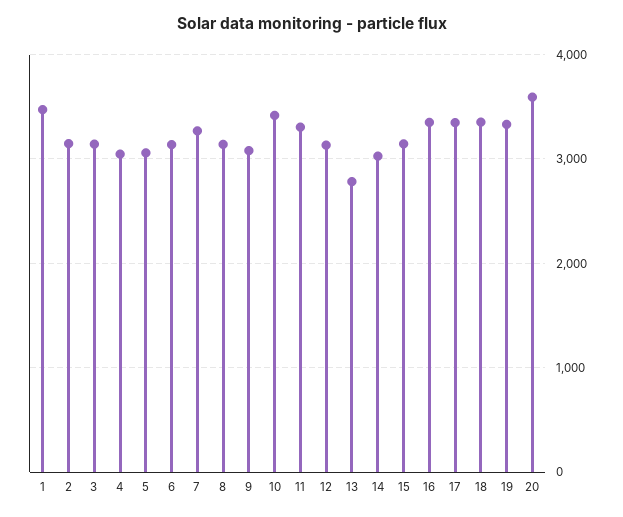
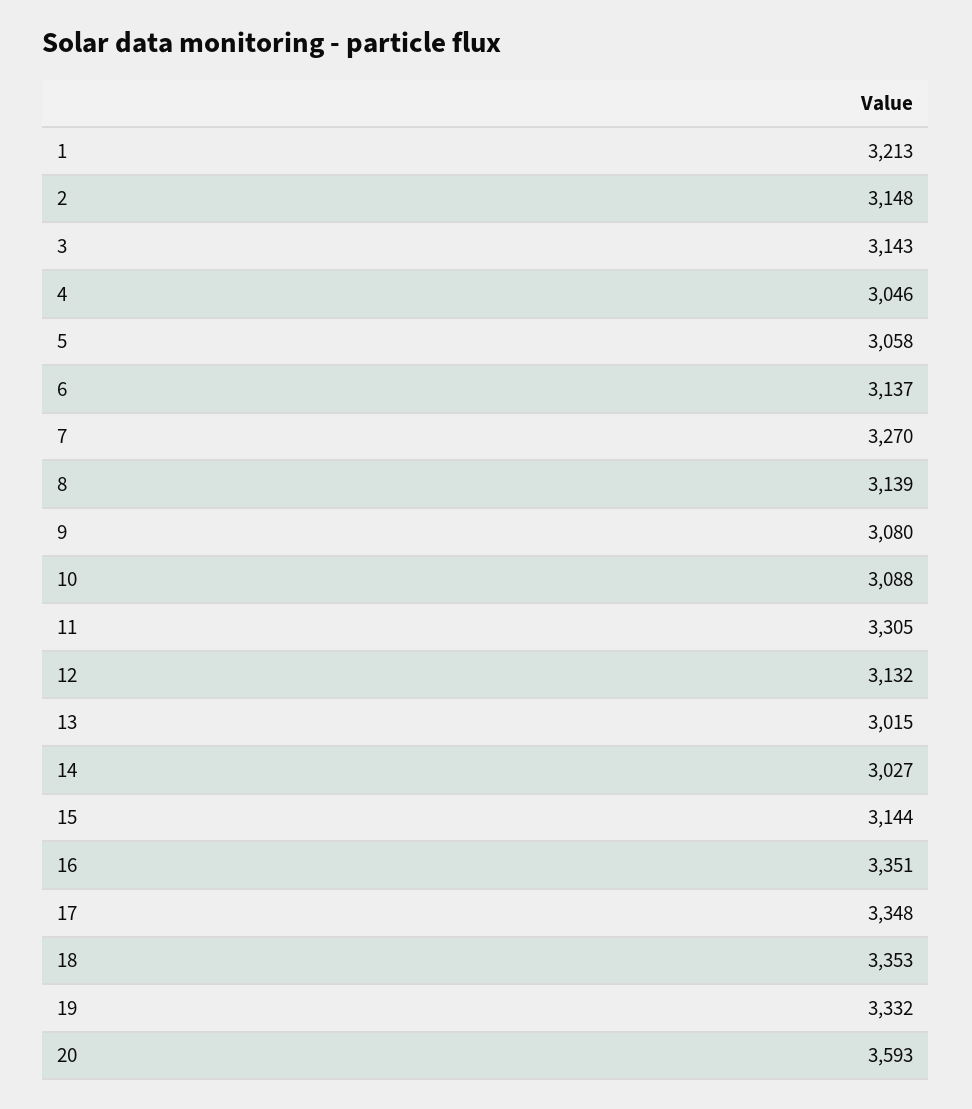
  {
-   "1": 3500,
+   "1": 3213,
    "2": 3148,
    "3": 3143,
    "4": 3046,
    "5": 3058,
    "6": 3137,
    "7": 3270,
    "8": 3139,
    "9": 3080,
-   "10": 3400,
+   "10": 3088,
    "11": 3305,
    "12": 3132,
-   "13": 2800,
+   "13": 3015,
    "14": 3027,
    "15": 3144,
    "16": 3351,
    "17": 3348,
    "18": 3353,
    "19": 3332,
    "20": 3593
  }

